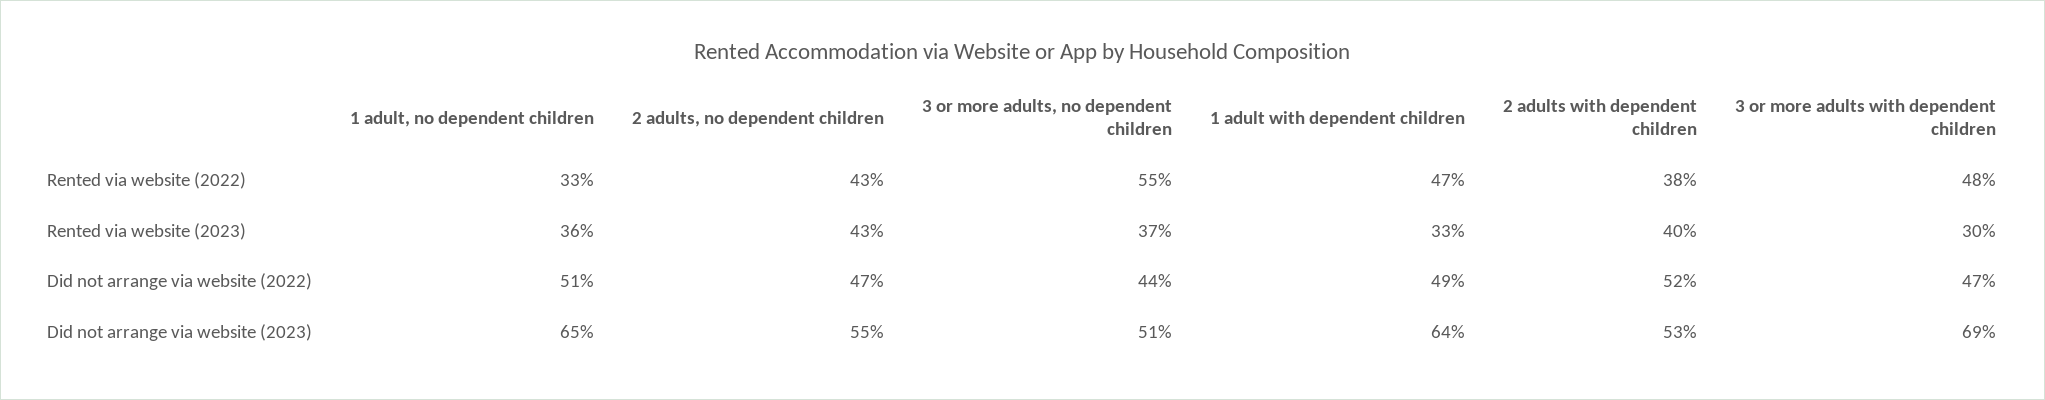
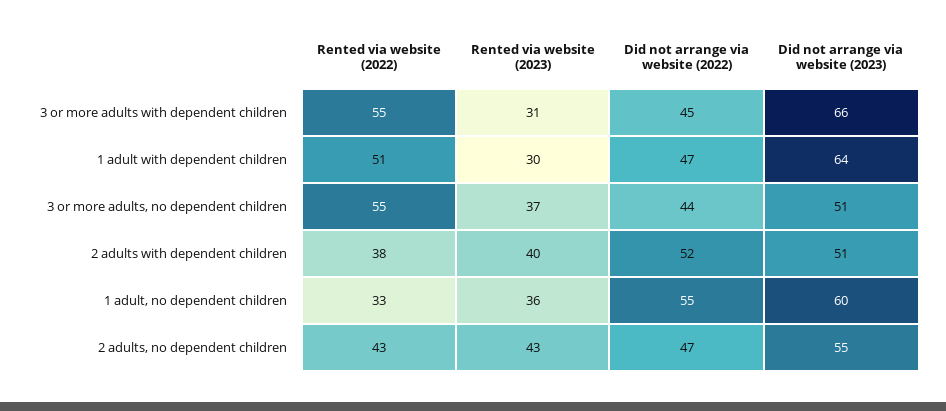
  {
    "1 adult, no dependent children": {
      "Rented via website (2022)": 33,
      "Rented via website (2023)": 36,
-     "Did not arrange via website (2022)": 51,
+     "Did not arrange via website (2022)": 55,
-     "Did not arrange via website (2023)": 65
+     "Did not arrange via website (2023)": 60
    },
    "2 adults, no dependent children": {
      "Rented via website (2022)": 43,
      "Rented via website (2023)": 43,
      "Did not arrange via website (2022)": 47,
      "Did not arrange via website (2023)": 55
    },
    "3 or more adults, no dependent children": {
      "Rented via website (2022)": 55,
      "Rented via website (2023)": 37,
      "Did not arrange via website (2022)": 44,
      "Did not arrange via website (2023)": 51
    },
    "1 adult with dependent children": {
-     "Rented via website (2022)": 47,
+     "Rented via website (2022)": 51,
-     "Rented via website (2023)": 33,
+     "Rented via website (2023)": 30,
-     "Did not arrange via website (2022)": 49,
+     "Did not arrange via website (2022)": 47,
      "Did not arrange via website (2023)": 64
    },
    "2 adults with dependent children": {
      "Rented via website (2022)": 38,
      "Rented via website (2023)": 40,
      "Did not arrange via website (2022)": 52,
-     "Did not arrange via website (2023)": 53
+     "Did not arrange via website (2023)": 51
    },
    "3 or more adults with dependent children": {
-     "Rented via website (2022)": 48,
+     "Rented via website (2022)": 55,
-     "Rented via website (2023)": 30,
+     "Rented via website (2023)": 31,
-     "Did not arrange via website (2022)": 47,
+     "Did not arrange via website (2022)": 45,
-     "Did not arrange via website (2023)": 69
+     "Did not arrange via website (2023)": 66
    }
  }

